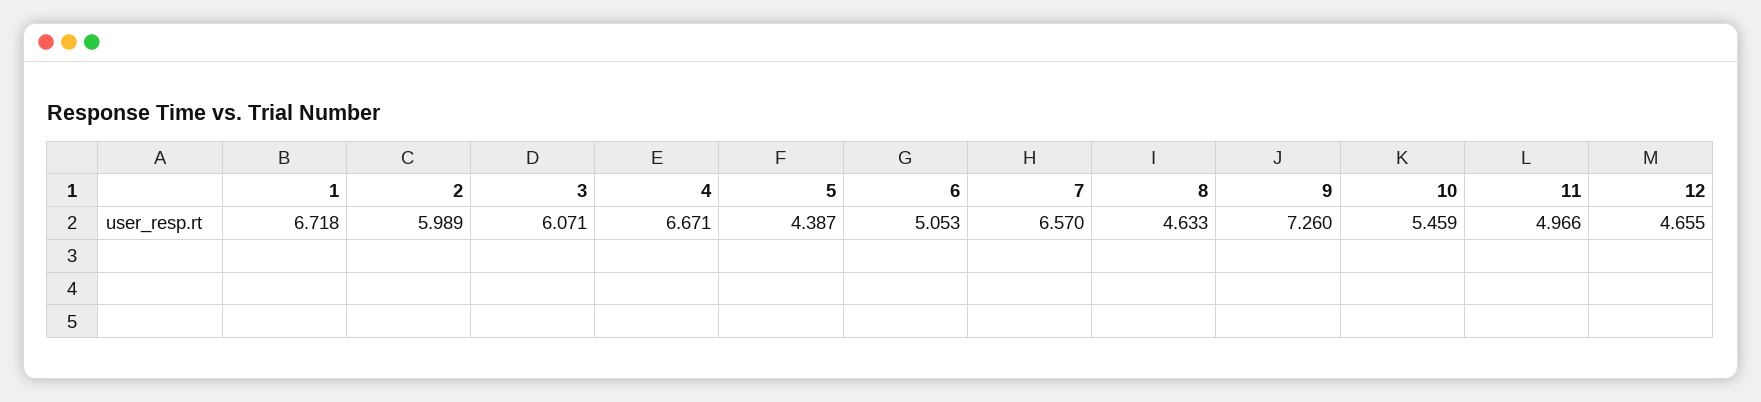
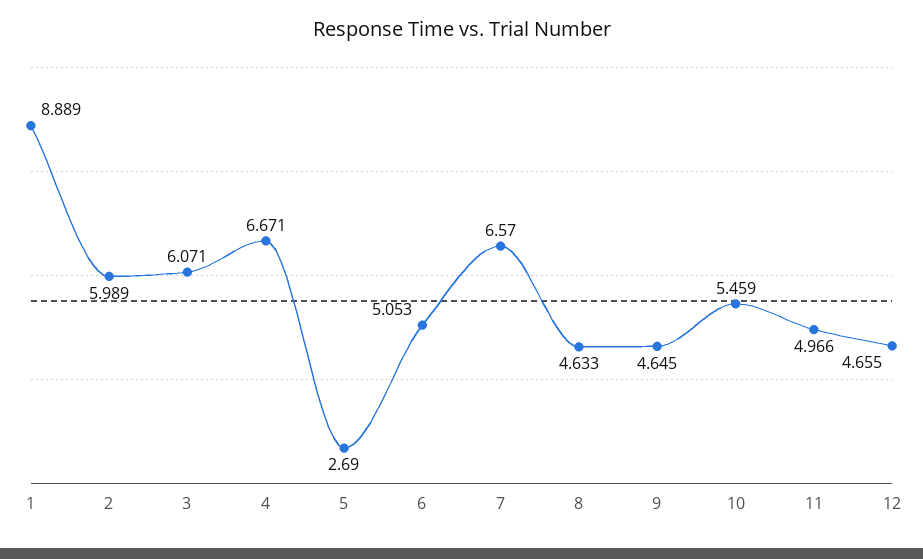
  {
-   "1": 6.718,
+   "1": 8.889,
    "2": 5.989,
    "3": 6.071,
    "4": 6.671,
-   "5": 4.387,
+   "5": 2.69,
    "6": 5.053,
    "7": 6.57,
    "8": 4.633,
-   "9": 7.26,
+   "9": 4.645,
    "10": 5.459,
    "11": 4.966,
    "12": 4.655
  }

